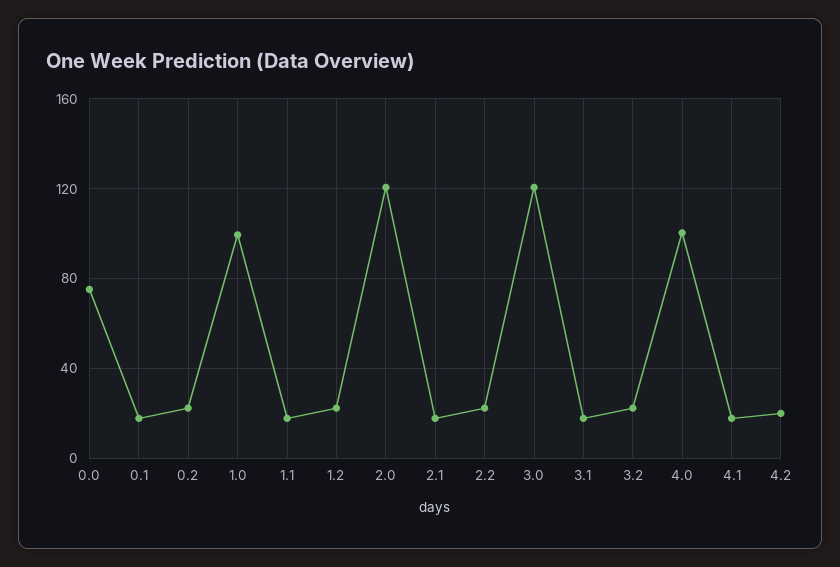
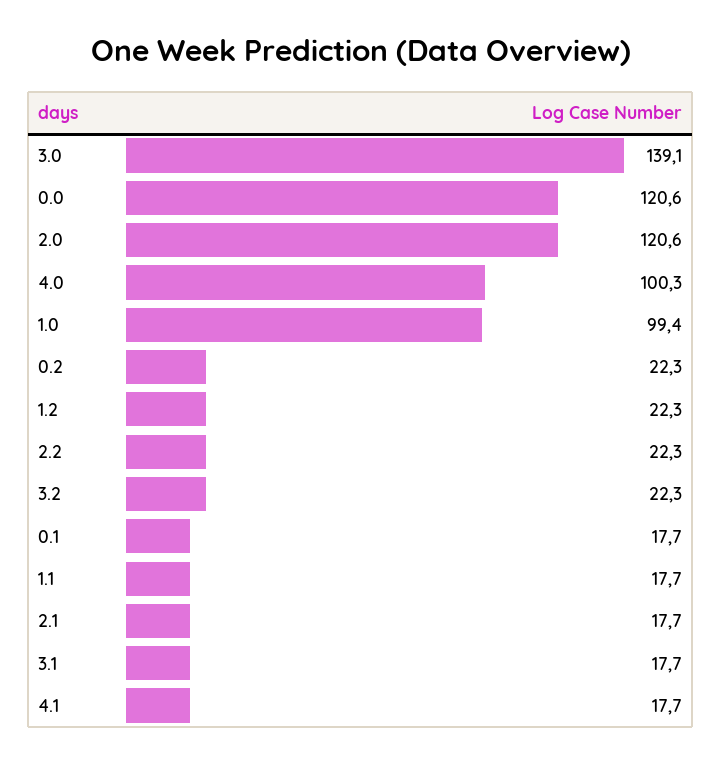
  {
-   "0.0": 75,
+   "0.0": 120.6,
    "0.1": 17.7,
    "0.2": 22.3,
    "1.0": 99.4,
    "1.1": 17.7,
    "1.2": 22.3,
    "2.0": 120.6,
    "2.1": 17.7,
    "2.2": 22.3,
-   "3.0": 120,
+   "3.0": 139.1,
    "3.1": 17.7,
    "3.2": 22.3,
    "4.0": 100.3,
-   "4.1": 17.7,
+   "4.1": 17.7
-   "4.2": 20
  }

